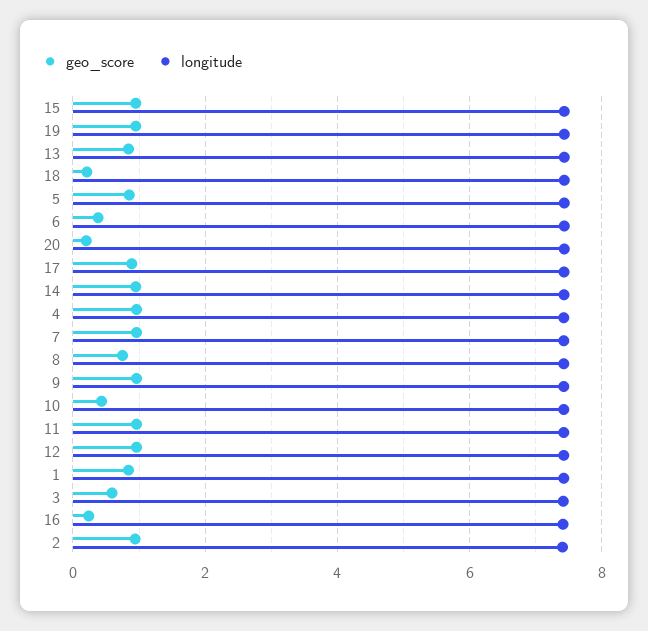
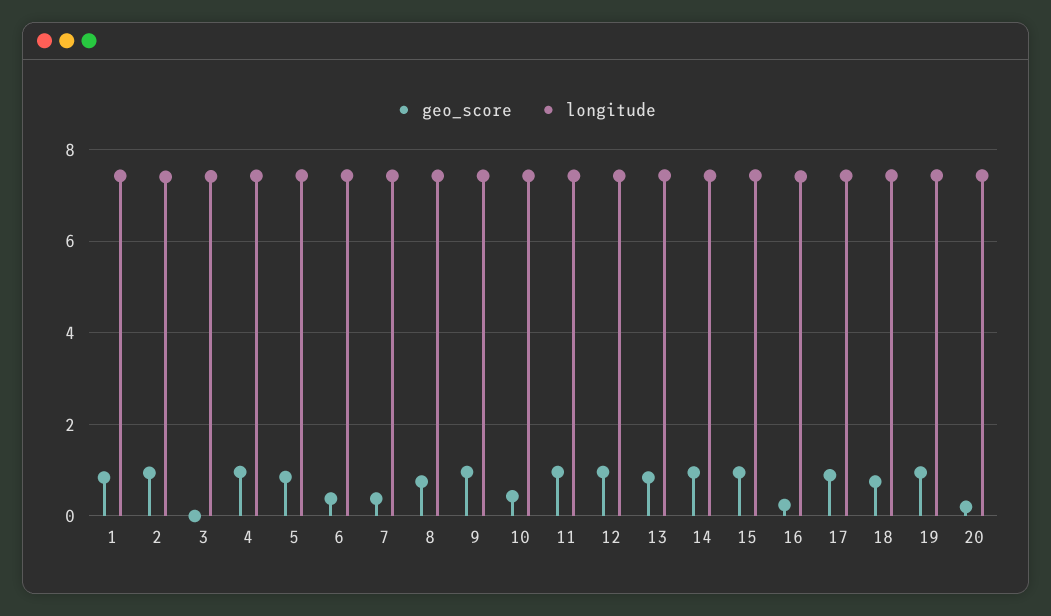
  {
    "geo_score": {
      "15": 1,
      "19": 1,
      "13": 0.8,
-     "18": 0.2,
+     "18": 0.8,
      "5": 0.8,
      "6": 0.4,
      "20": 0.2,
      "17": 0.8,
      "14": 1,
      "4": 1,
-     "7": 1,
+     "7": 0.4,
      "8": 0.8,
      "9": 1,
      "10": 0.4,
      "11": 1,
      "12": 1,
      "1": 0.8,
-     "3": 0.6,
+     "3": 0,
      "16": 0.2,
      "2": 1
    },
    "longitude": {
      "15": 7.4,
      "19": 7.4,
      "13": 7.4,
      "18": 7.4,
      "5": 7.4,
      "6": 7.4,
      "20": 7.4,
      "17": 7.4,
      "14": 7.4,
      "4": 7.4,
      "7": 7.4,
      "8": 7.4,
      "9": 7.4,
      "10": 7.4,
      "11": 7.4,
      "12": 7.4,
      "1": 7.4,
      "3": 7.4,
      "16": 7.4,
      "2": 7.4
    }
  }

